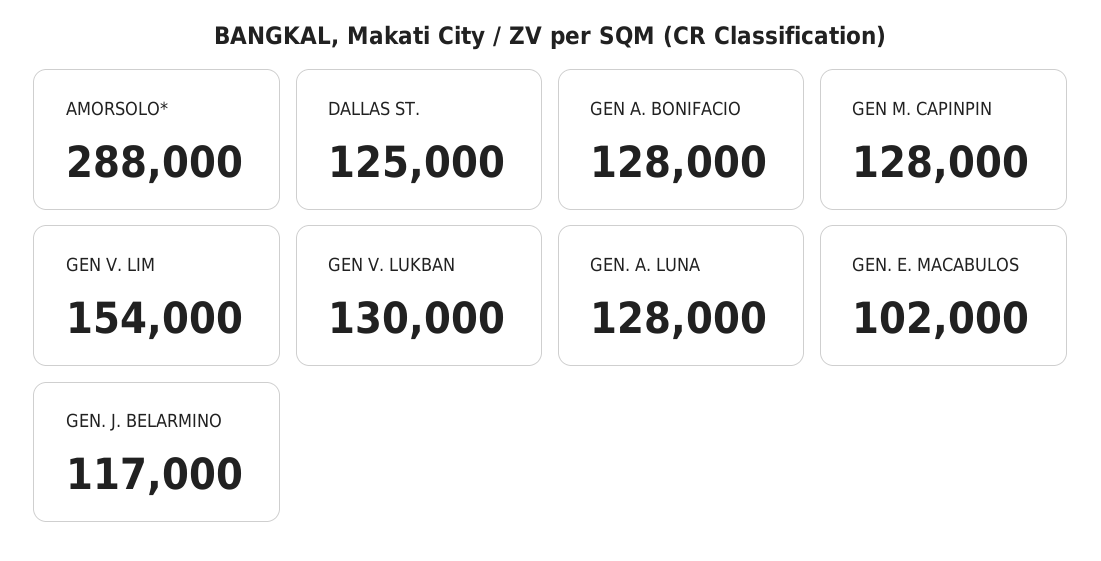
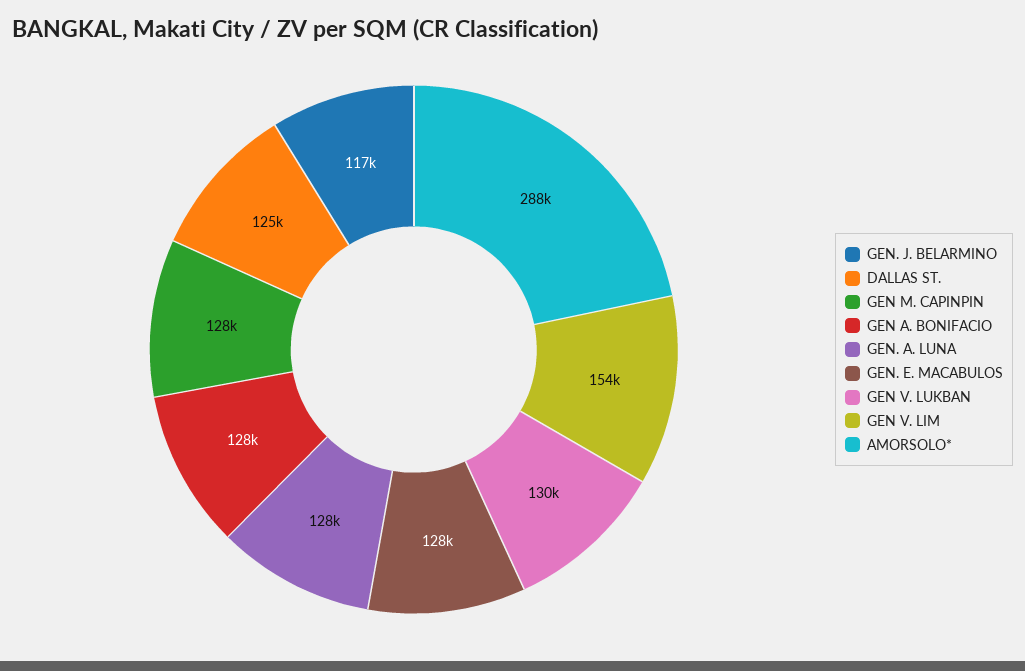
  {
    "AMORSOLO*": 288000,
    "DALLAS ST.": 125000,
    "GEN A. BONIFACIO": 128000,
    "GEN M. CAPINPIN": 128000,
    "GEN V. LIM": 154000,
    "GEN V. LUKBAN": 130000,
    "GEN. A. LUNA": 128000,
-   "GEN. E. MACABULOS": 102000,
+   "GEN. E. MACABULOS": 128000,
    "GEN. J. BELARMINO": 117000
  }

